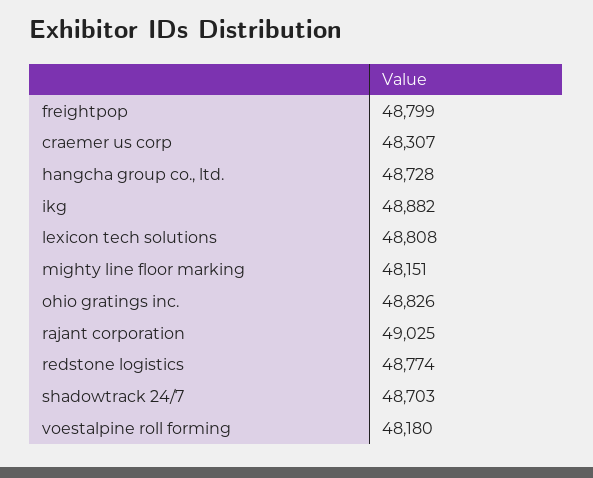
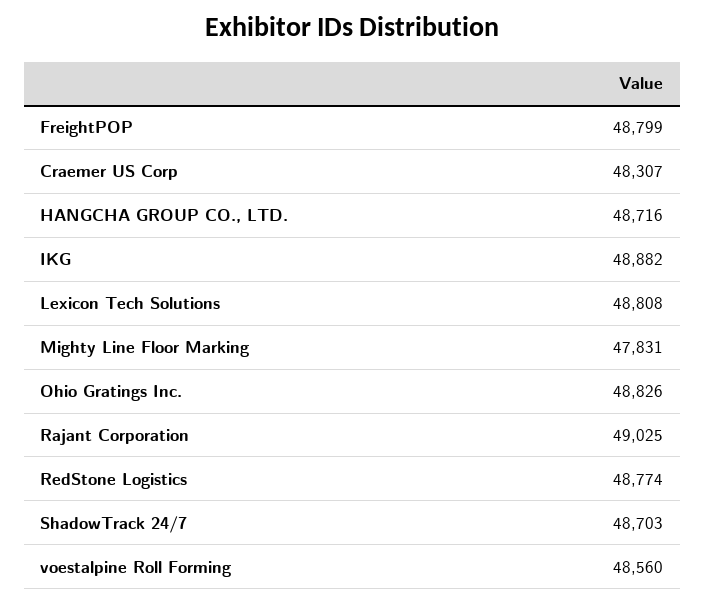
  {
    "freightpop": 48799,
    "craemer us corp": 48307,
-   "hangcha group co., ltd.": 48728,
+   "hangcha group co., ltd.": 48716,
    "ikg": 48882,
    "lexicon tech solutions": 48808,
-   "mighty line floor marking": 48151,
+   "mighty line floor marking": 47831,
    "ohio gratings inc.": 48826,
    "rajant corporation": 49025,
    "redstone logistics": 48774,
    "shadowtrack 24/7": 48703,
-   "voestalpine roll forming": 48180
+   "voestalpine roll forming": 48560
  }

